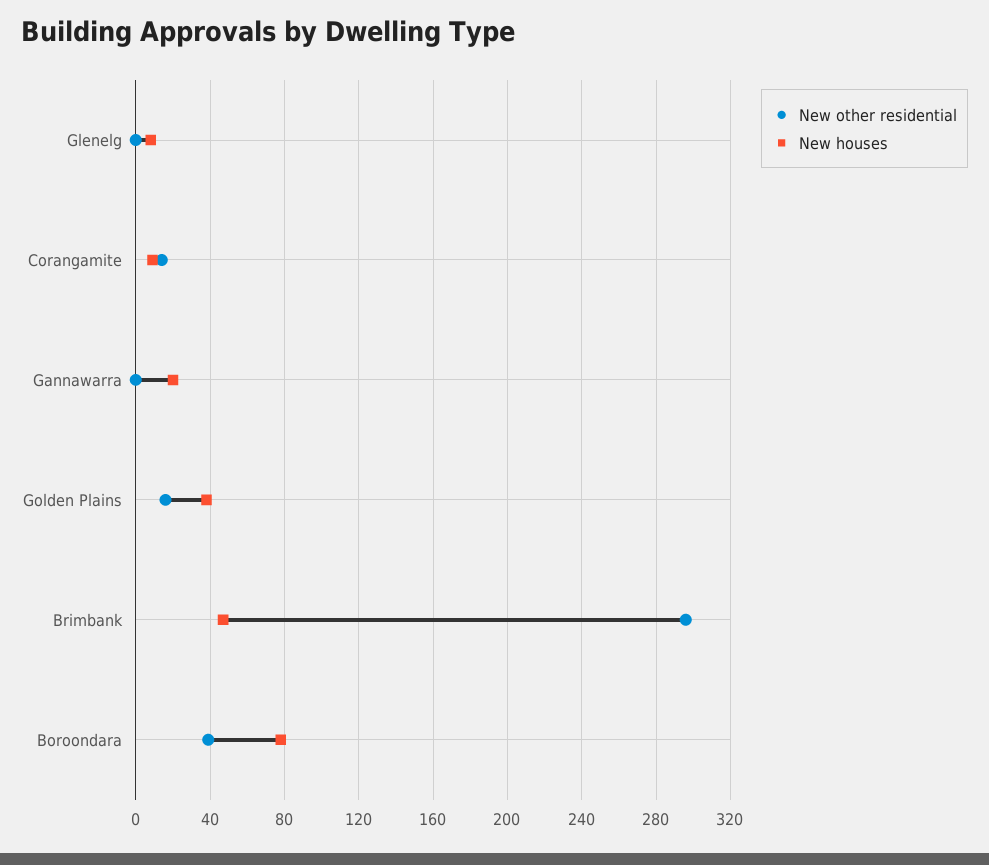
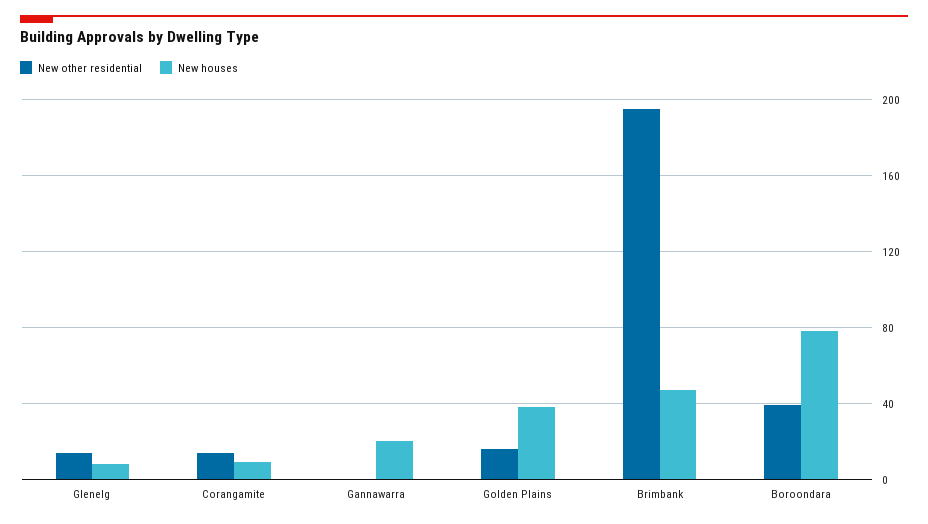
  {
    "New other residential": {
-     "Glenelg": 0,
+     "Glenelg": 15,
      "Corangamite": 15,
      "Gannawarra": 0,
      "Golden Plains": 15,
-     "Brimbank": 295,
+     "Brimbank": 195,
      "Boroondara": 40
    },
    "New houses": {
      "Glenelg": 10,
      "Corangamite": 10,
      "Gannawarra": 20,
      "Golden Plains": 40,
      "Brimbank": 45,
      "Boroondara": 80
    }
  }

